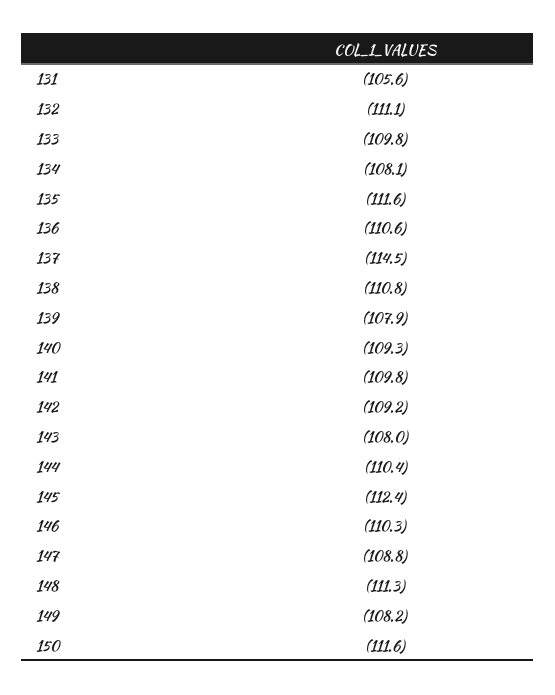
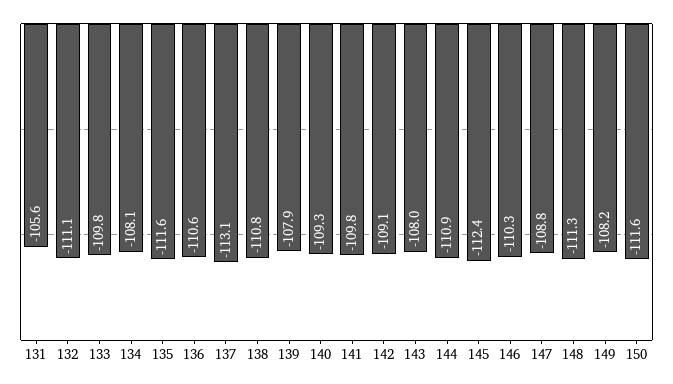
  {
    "131": -105.6,
    "132": -111.1,
    "133": -109.8,
    "134": -108.1,
    "135": -111.6,
    "136": -110.6,
-   "137": -114.5,
+   "137": -113.1,
    "138": -110.8,
    "139": -107.9,
    "140": -109.3,
    "141": -109.8,
-   "142": -109.2,
+   "142": -109.1,
    "143": -108,
-   "144": -110.4,
+   "144": -110.9,
    "145": -112.4,
    "146": -110.3,
    "147": -108.8,
    "148": -111.3,
    "149": -108.2,
    "150": -111.6
  }

